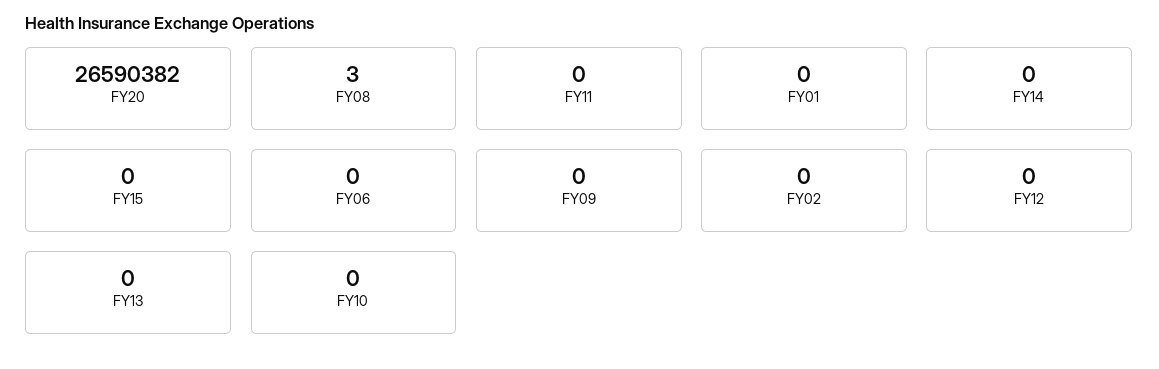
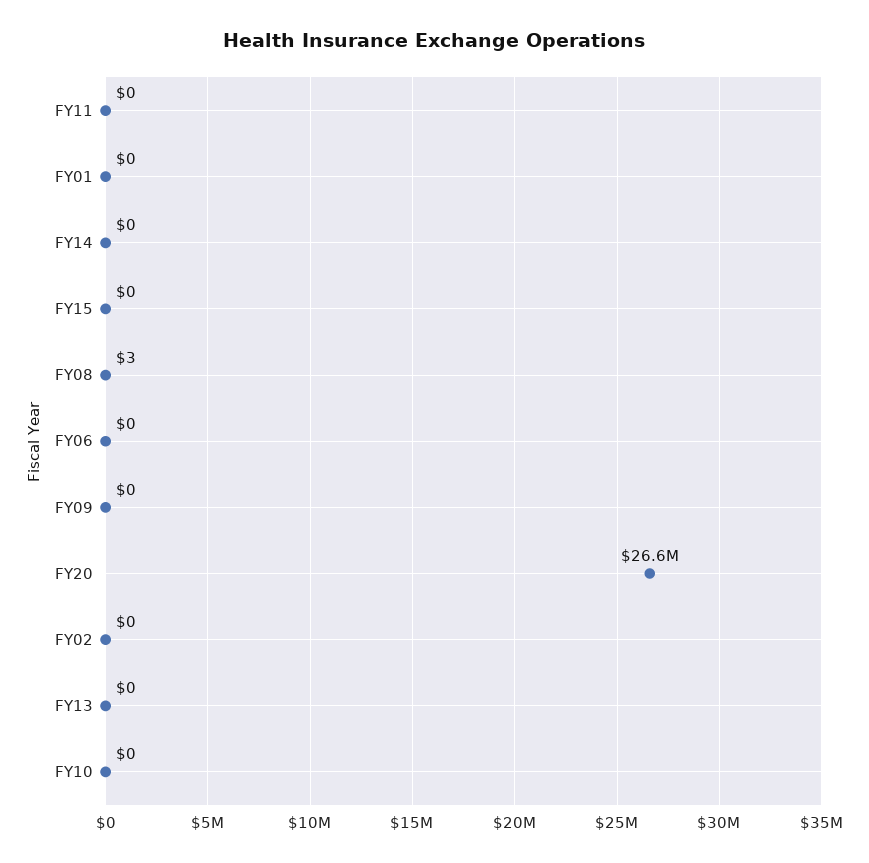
  {
    "FY20": 26590382,
    "FY08": 3,
    "FY11": 0,
    "FY01": 0,
    "FY14": 0,
    "FY15": 0,
    "FY06": 0,
    "FY09": 0,
    "FY02": 0,
-   "FY12": 0,
    "FY13": 0,
    "FY10": 0
  }

